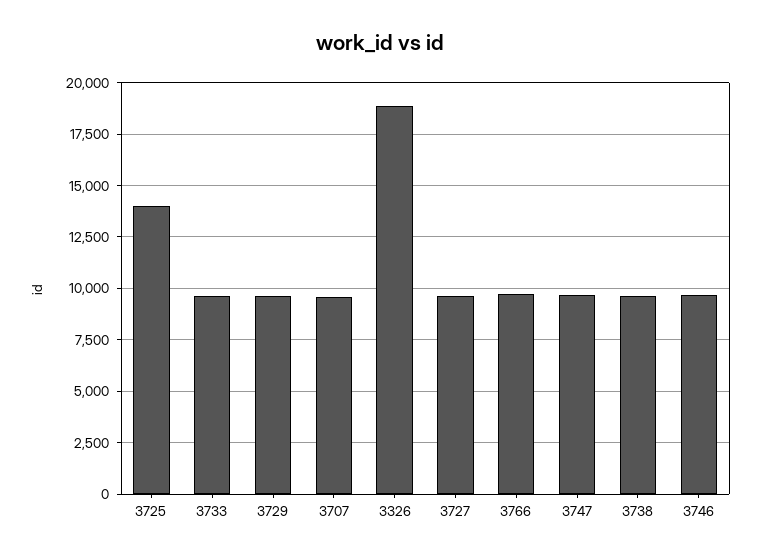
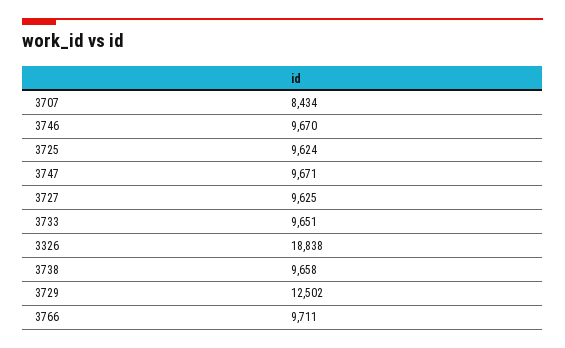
  {
-   "3725": 14000,
+   "3725": 9624,
    "3733": 9651,
-   "3729": 9500,
+   "3729": 12502,
-   "3707": 9500,
+   "3707": 8434,
    "3326": 18838,
    "3727": 9625,
    "3766": 9711,
    "3747": 9671,
    "3738": 9658,
    "3746": 9670
  }

